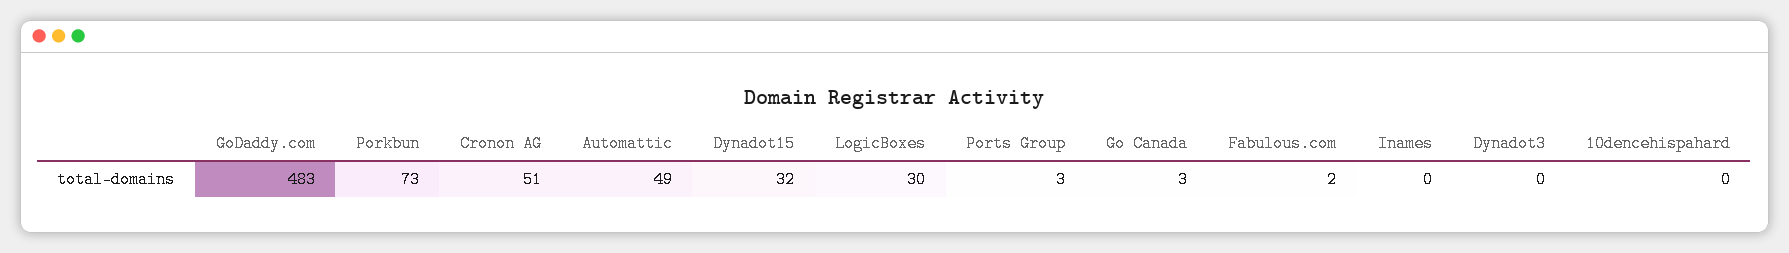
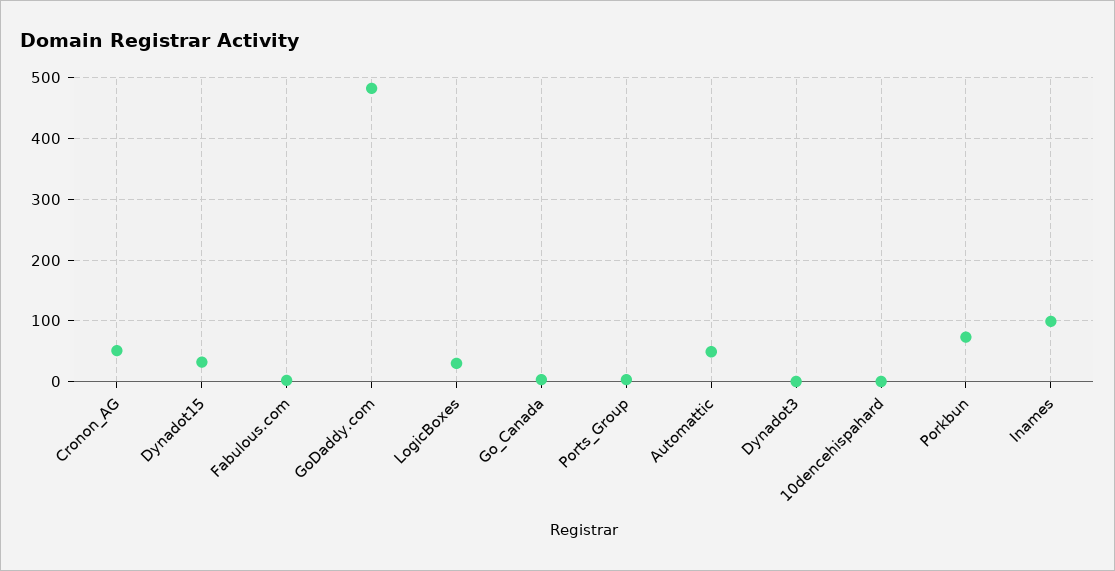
  {
    "GoDaddy.com": 483,
    "Porkbun": 73,
    "Cronon AG": 51,
    "Automattic": 49,
    "Dynadot15": 32,
    "LogicBoxes": 30,
    "Ports Group": 3,
    "Go Canada": 3,
    "Fabulous.com": 2,
-   "Inames": 0,
+   "Inames": 100,
    "Dynadot3": 0,
    "10dencehispahard": 0
  }

